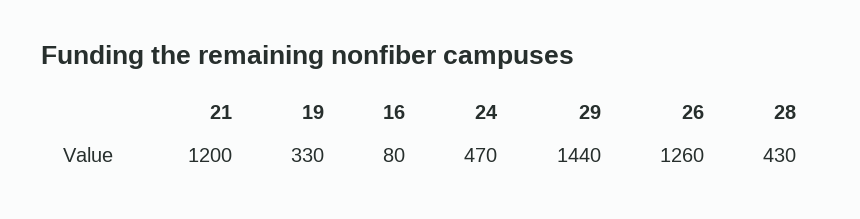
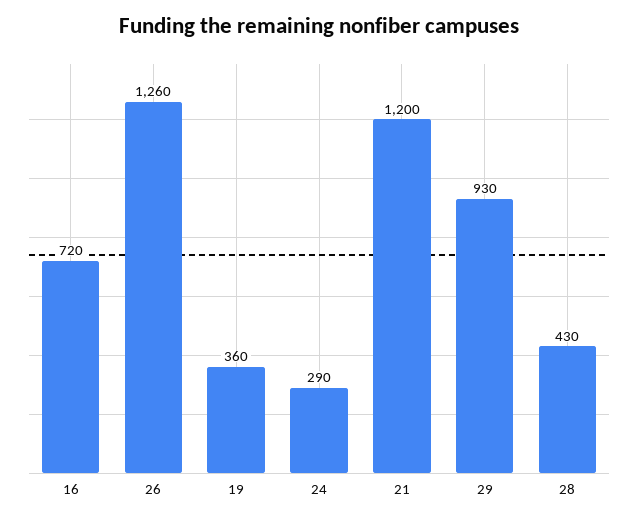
  {
    "21": 1200,
-   "19": 330,
+   "19": 360,
-   "16": 80,
+   "16": 720,
-   "24": 470,
+   "24": 290,
-   "29": 1440,
+   "29": 930,
    "26": 1260,
    "28": 430
  }

